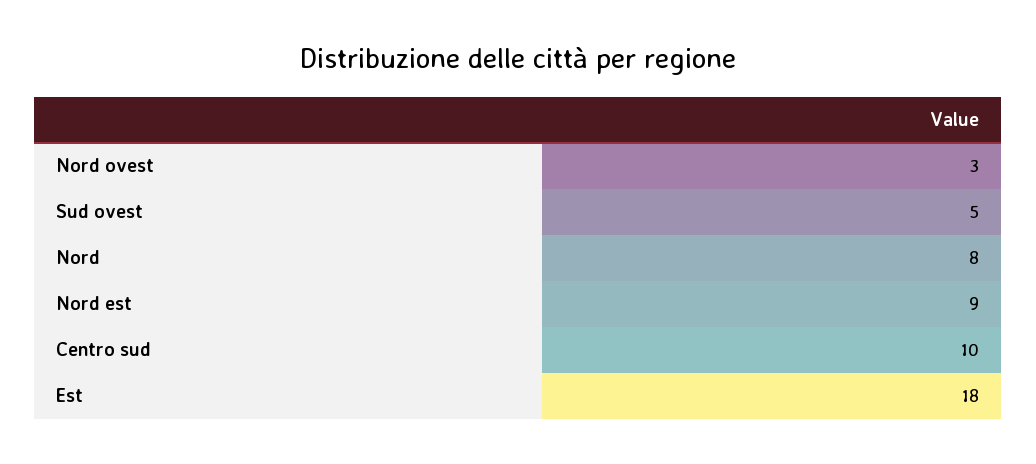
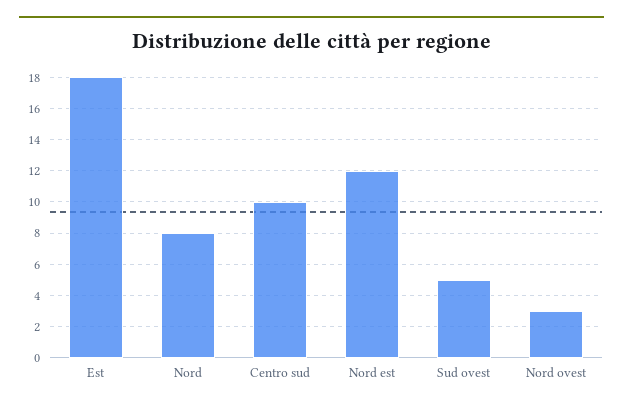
  {
    "Nord ovest": 3,
    "Sud ovest": 5,
    "Nord": 8,
-   "Nord est": 9,
+   "Nord est": 12,
    "Centro sud": 10,
    "Est": 18
  }

